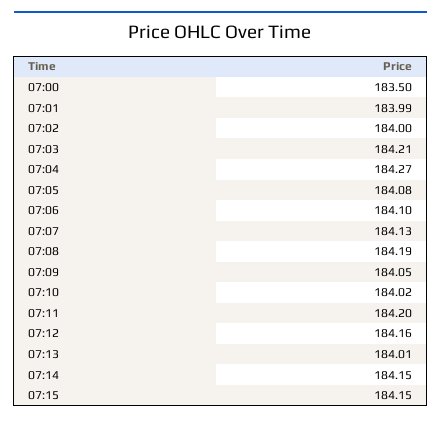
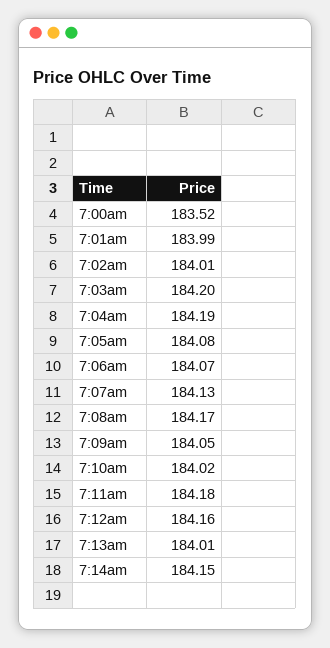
  {
-   "07:00": 183.5,
+   "07:00": 183.52,
    "07:01": 183.99,
-   "07:02": 184,
+   "07:02": 184.01,
-   "07:03": 184.21,
+   "07:03": 184.2,
-   "07:04": 184.27,
+   "07:04": 184.19,
    "07:05": 184.08,
-   "07:06": 184.1,
+   "07:06": 184.07,
    "07:07": 184.13,
-   "07:08": 184.19,
+   "07:08": 184.17,
    "07:09": 184.05,
    "07:10": 184.02,
-   "07:11": 184.2,
+   "07:11": 184.18,
    "07:12": 184.16,
    "07:13": 184.01,
-   "07:14": 184.15,
+   "07:14": 184.15
-   "07:15": 184.15
  }

